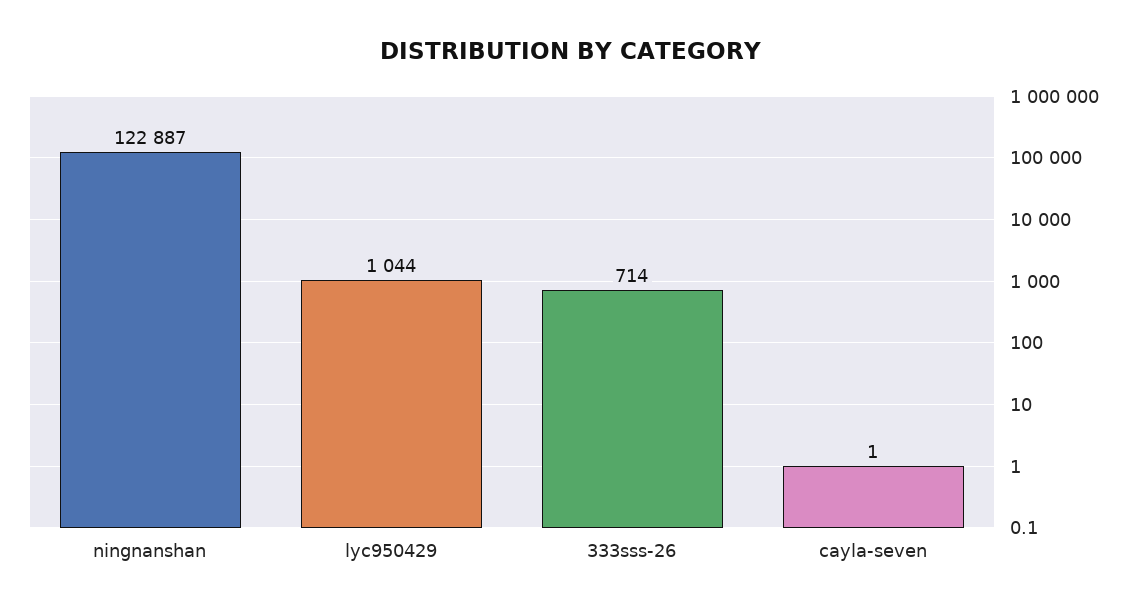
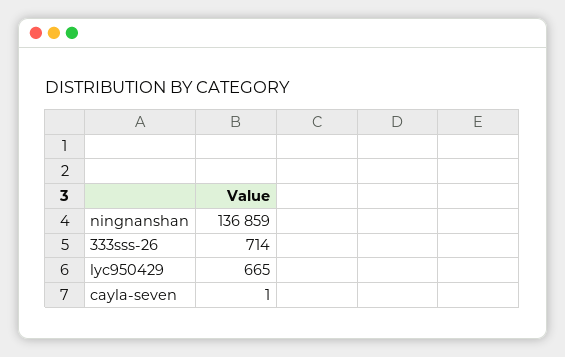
  {
-   "ningnanshan": 122887,
+   "ningnanshan": 136859,
-   "lyc950429": 1044,
+   "lyc950429": 665,
    "333sss-26": 714,
    "cayla-seven": 1
  }

